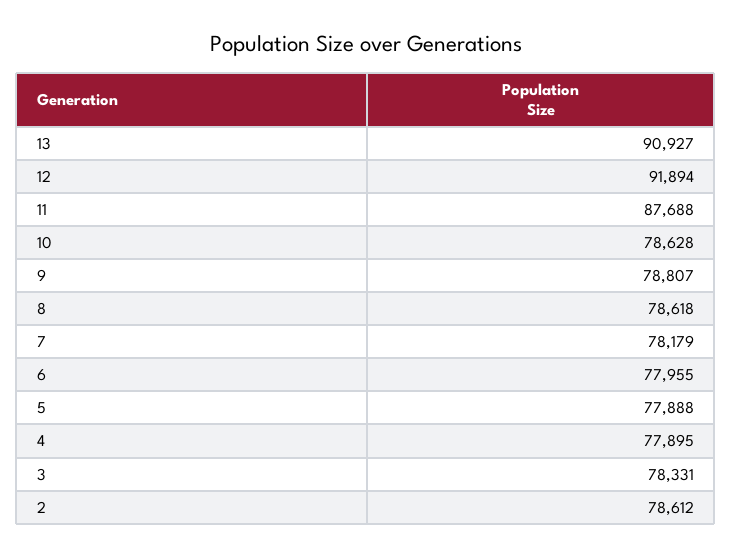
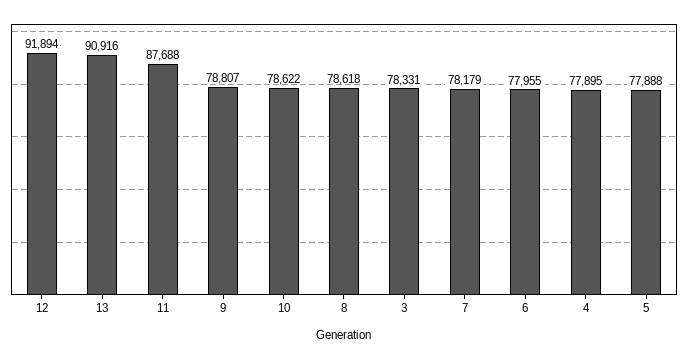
  {
-   "13": 90927,
+   "13": 90916,
    "12": 91894,
    "11": 87688,
-   "10": 78628,
+   "10": 78622,
    "9": 78807,
    "8": 78618,
    "7": 78179,
    "6": 77955,
    "5": 77888,
    "4": 77895,
-   "3": 78331,
+   "3": 78331
-   "2": 78612
  }

